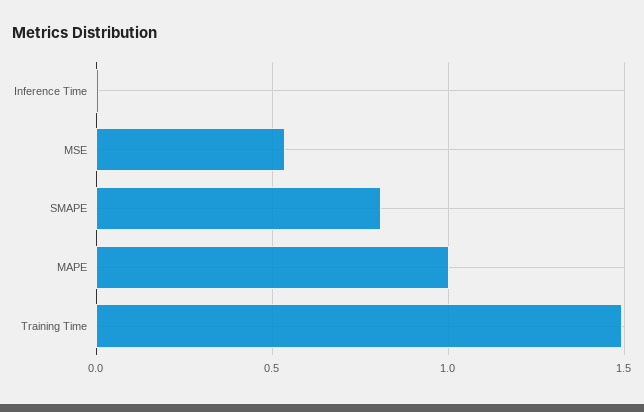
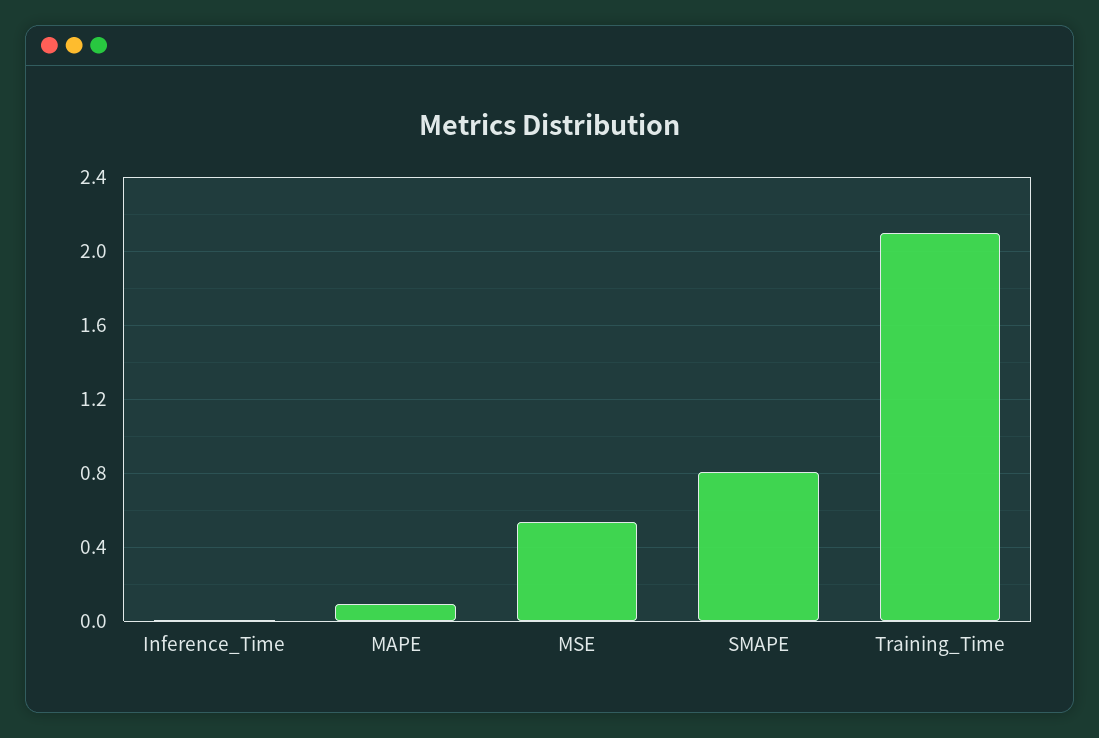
  {
    "Inference Time": 0,
    "MSE": 0.55,
    "SMAPE": 0.8,
-   "MAPE": 1,
+   "MAPE": 0.1,
-   "Training Time": 1.5
+   "Training Time": 2.1
  }

